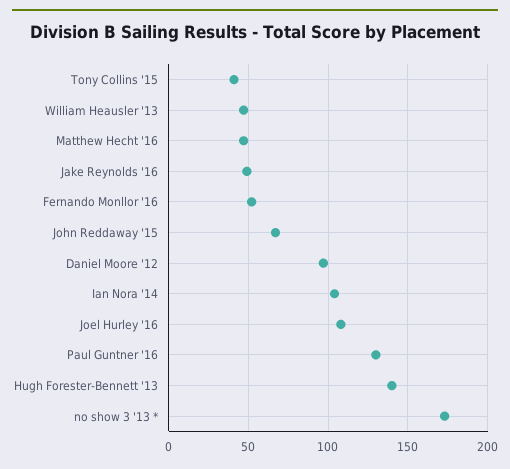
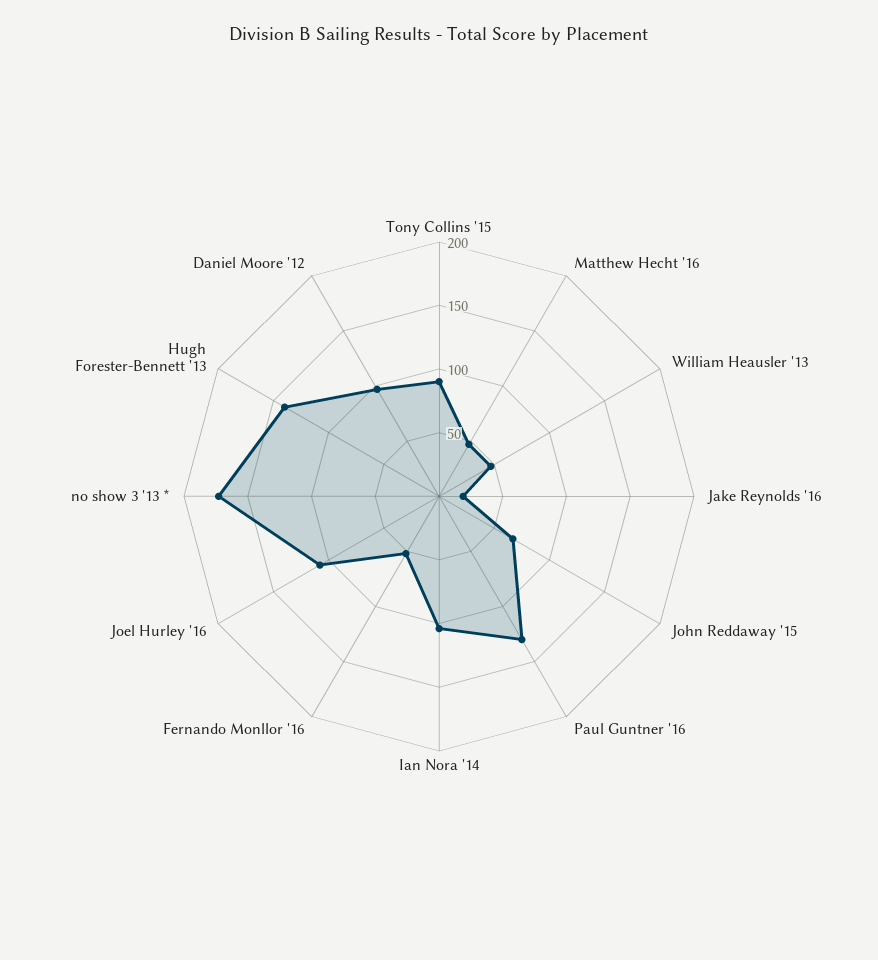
  {
-   "Tony Collins '15": 40,
+   "Tony Collins '15": 90,
    "William Heausler '13": 45,
    "Matthew Hecht '16": 45,
-   "Jake Reynolds '16": 50,
+   "Jake Reynolds '16": 20,
    "Fernando Monllor '16": 50,
    "John Reddaway '15": 65,
    "Daniel Moore '12": 95,
    "Ian Nora '14": 105,
    "Joel Hurley '16": 110,
    "Paul Guntner '16": 130,
    "Hugh Forester-Bennett '13": 140,
    "no show 3 '13 *": 175
  }

